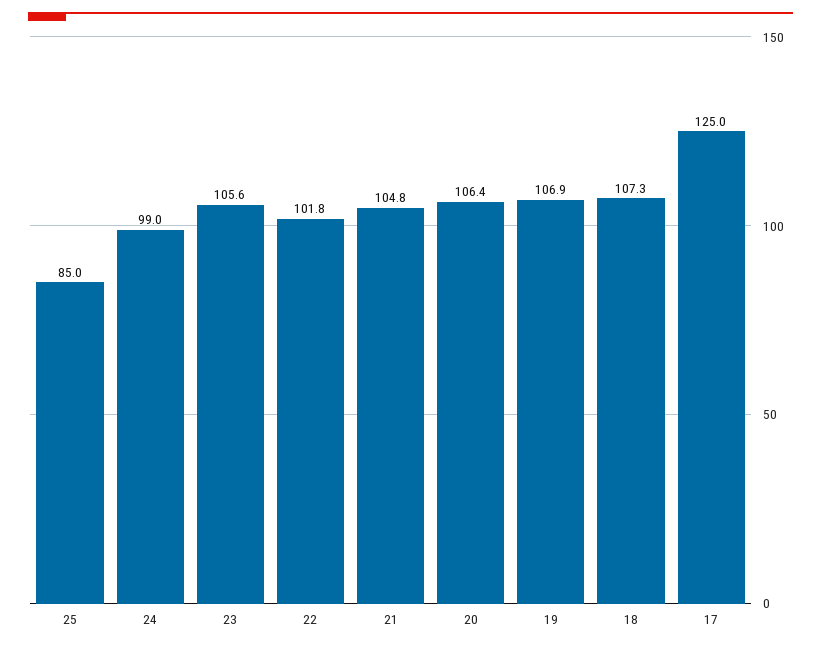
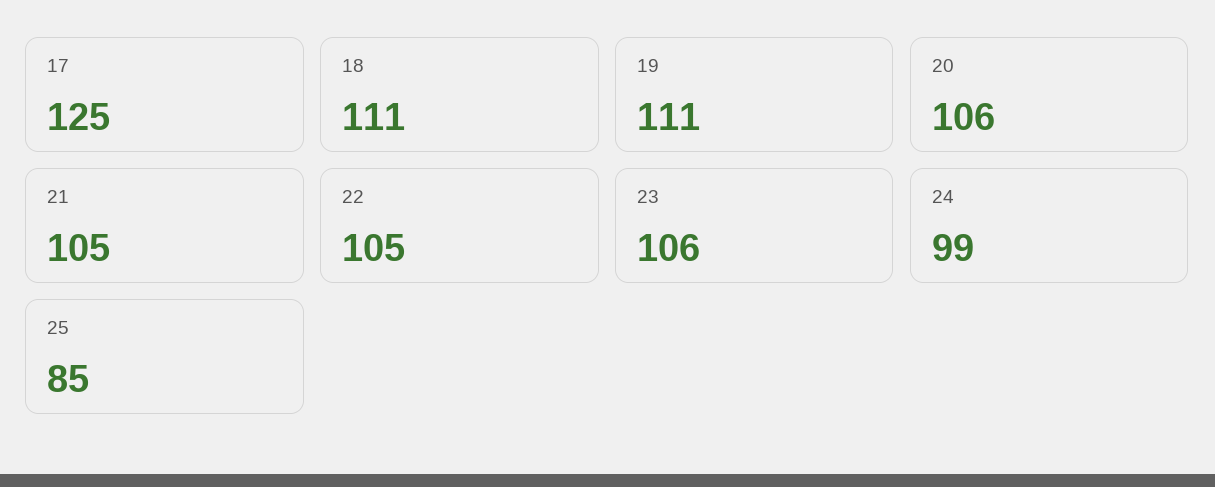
  {
    "25": 85,
    "24": 99,
    "23": 105.6,
-   "22": 101.8,
+   "22": 105,
    "21": 104.8,
    "20": 106.4,
-   "19": 106.9,
+   "19": 111,
-   "18": 107.3,
+   "18": 111,
    "17": 125
  }

